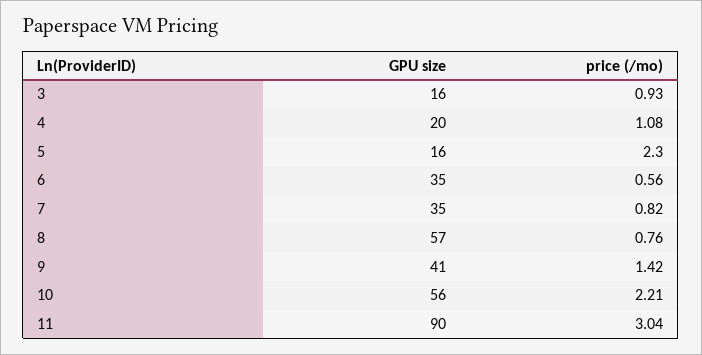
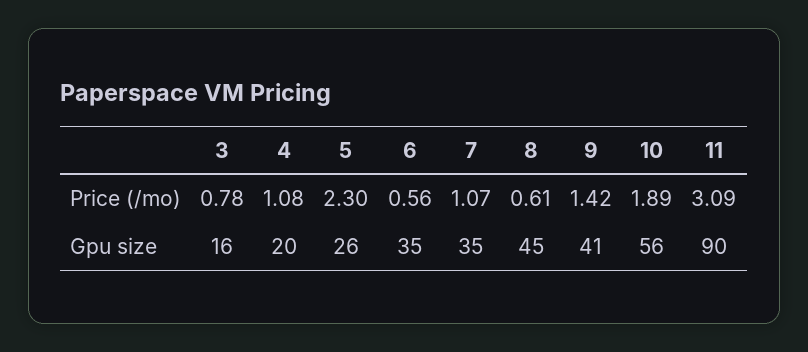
  {
    "GPU size": {
      "3": 16,
      "4": 20,
-     "5": 16,
+     "5": 26,
      "6": 35,
      "7": 35,
-     "8": 57,
+     "8": 45,
      "9": 41,
      "10": 56,
      "11": 90
    },
    "price (/mo)": {
-     "3": 0.93,
+     "3": 0.78,
      "4": 1.08,
      "5": 2.3,
      "6": 0.56,
-     "7": 0.82,
+     "7": 1.07,
-     "8": 0.76,
+     "8": 0.61,
      "9": 1.42,
-     "10": 2.21,
+     "10": 1.89,
-     "11": 3.04
+     "11": 3.09
    }
  }

